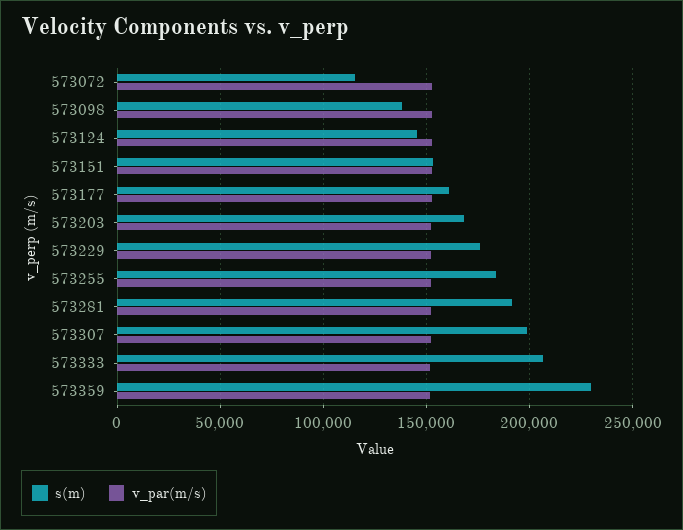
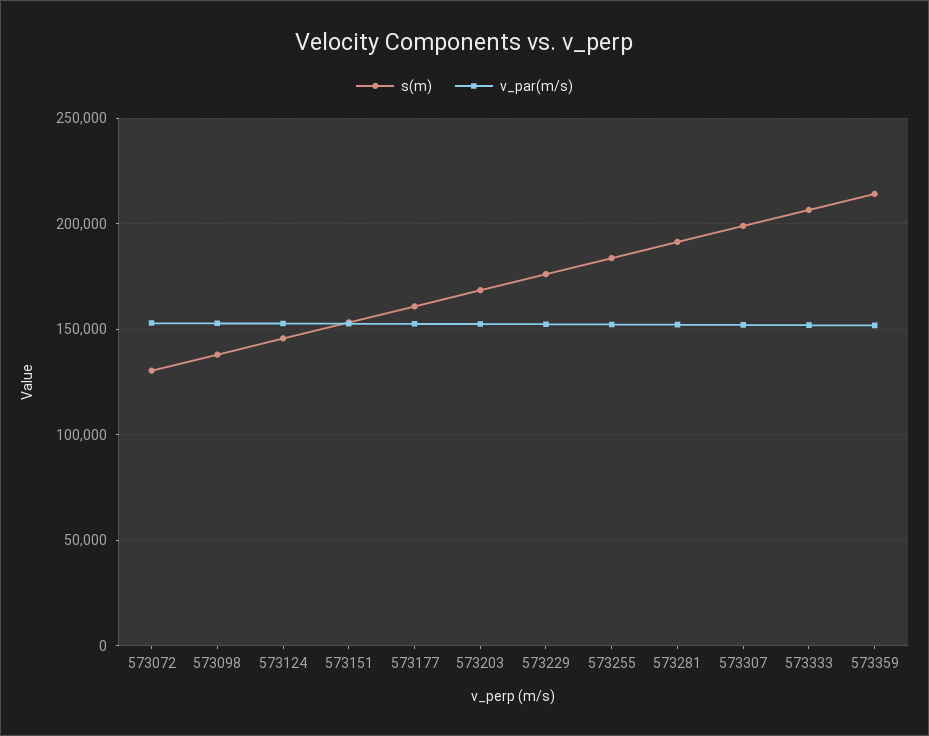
  {
    "s(m)": {
-     "573072": 115000,
+     "573072": 130000,
      "573098": 140000,
      "573124": 145000,
      "573151": 155000,
      "573177": 160000,
      "573203": 170000,
      "573229": 175000,
      "573255": 185000,
      "573281": 190000,
      "573307": 200000,
      "573333": 205000,
-     "573359": 230000
+     "573359": 215000
    },
    "v_par(m/s)": {
      "573072": 155000,
      "573098": 155000,
      "573124": 155000,
      "573151": 155000,
      "573177": 155000,
      "573203": 150000,
      "573229": 150000,
      "573255": 150000,
      "573281": 150000,
      "573307": 150000,
      "573333": 150000,
      "573359": 150000
    }
  }

